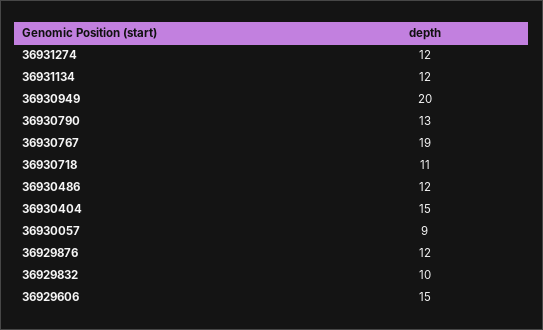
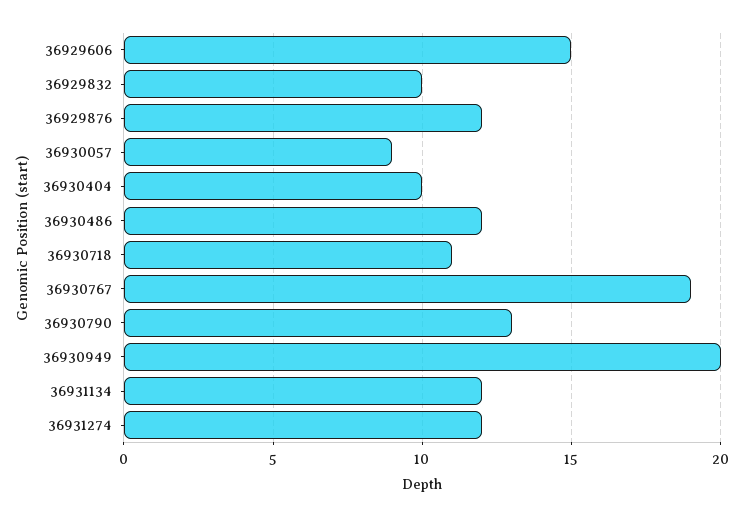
  {
    "36931274": 12,
    "36931134": 12,
    "36930949": 20,
    "36930790": 13,
    "36930767": 19,
    "36930718": 11,
    "36930486": 12,
-   "36930404": 15,
+   "36930404": 10,
    "36930057": 9,
    "36929876": 12,
    "36929832": 10,
    "36929606": 15
  }

